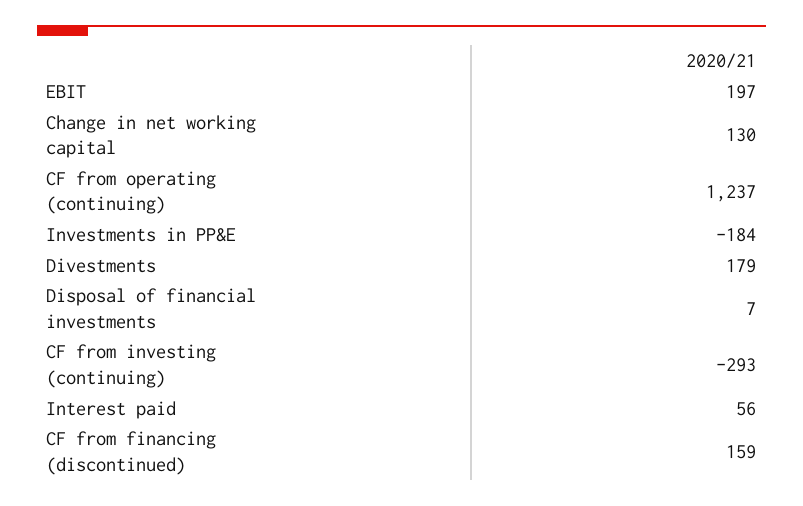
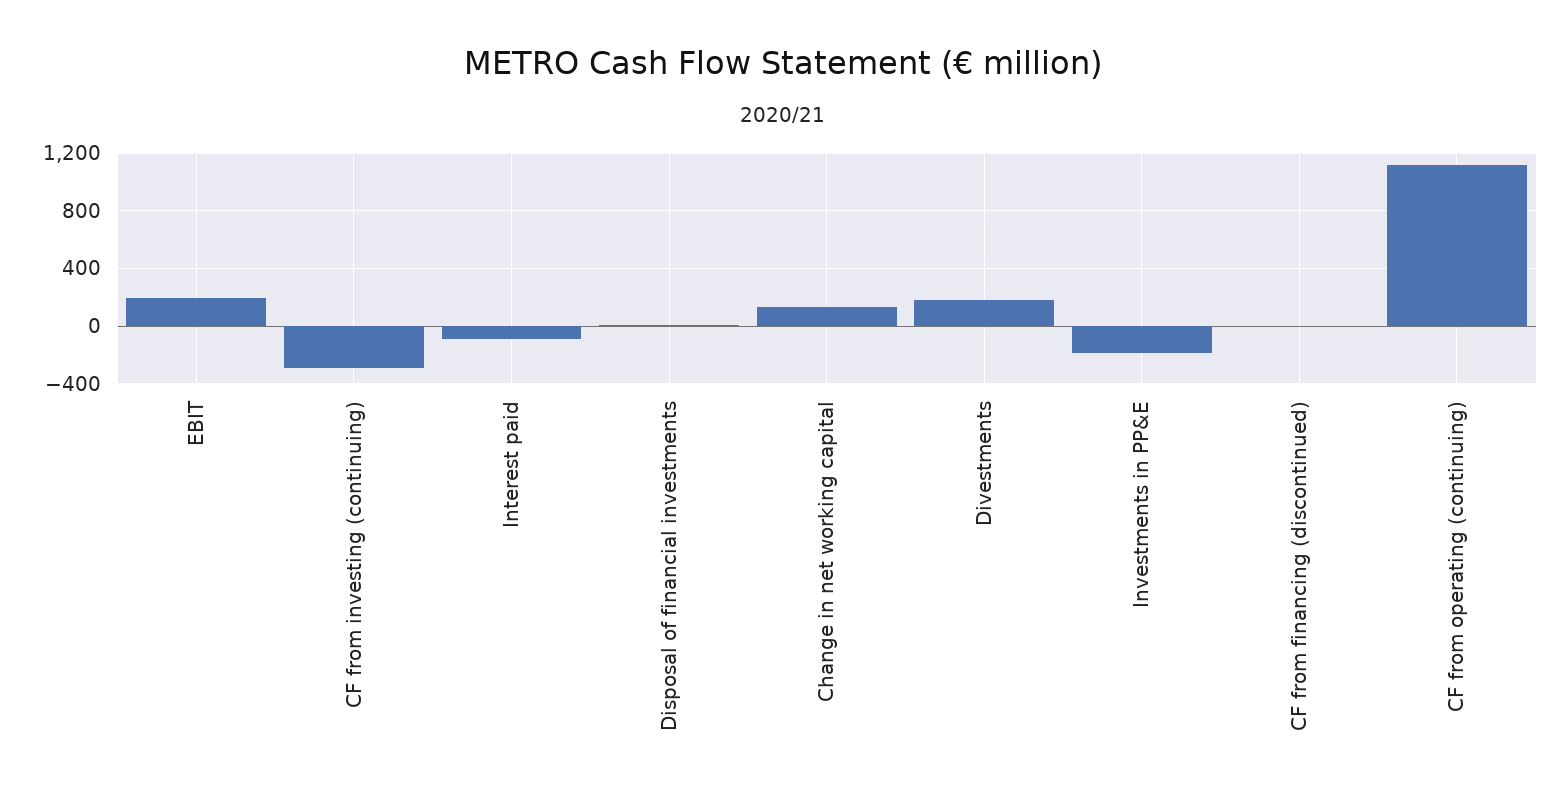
  {
    "EBIT": 197,
    "Change in net working capital": 130,
-   "CF from operating (continuing)": 1237,
+   "CF from operating (continuing)": 1100,
    "Investments in PP&E": -184,
    "Divestments": 179,
    "Disposal of financial investments": 7,
    "CF from investing (continuing)": -293,
-   "Interest paid": 56,
+   "Interest paid": -100,
-   "CF from financing (discontinued)": 159
+   "CF from financing (discontinued)": 0
  }

